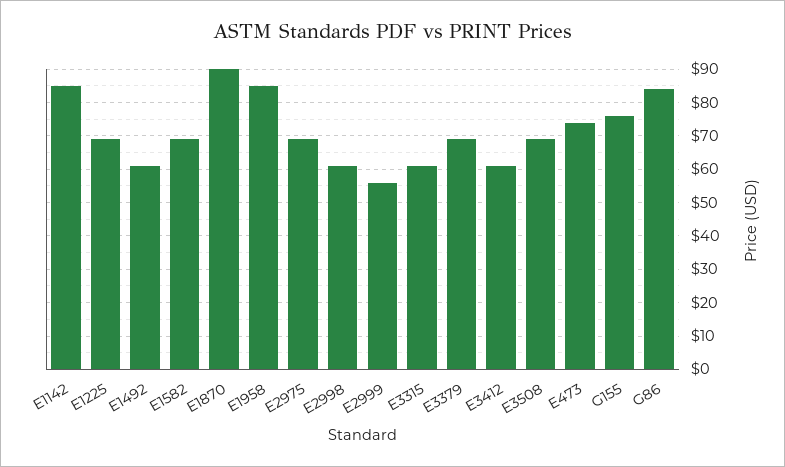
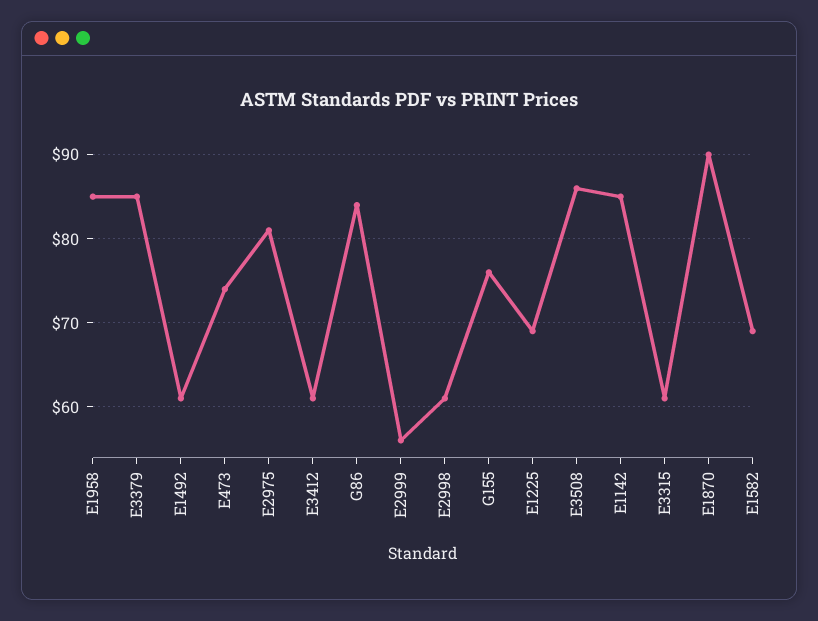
  {
    "E1142": 85,
    "E1225": 69,
    "E1492": 61,
    "E1582": 69,
    "E1870": 90,
    "E1958": 85,
-   "E2975": 70,
+   "E2975": 81,
    "E2998": 61,
    "E2999": 56,
    "E3315": 61,
-   "E3379": 70,
+   "E3379": 85,
    "E3412": 61,
-   "E3508": 70,
+   "E3508": 86,
    "E473": 74,
    "G155": 76,
    "G86": 84
  }

